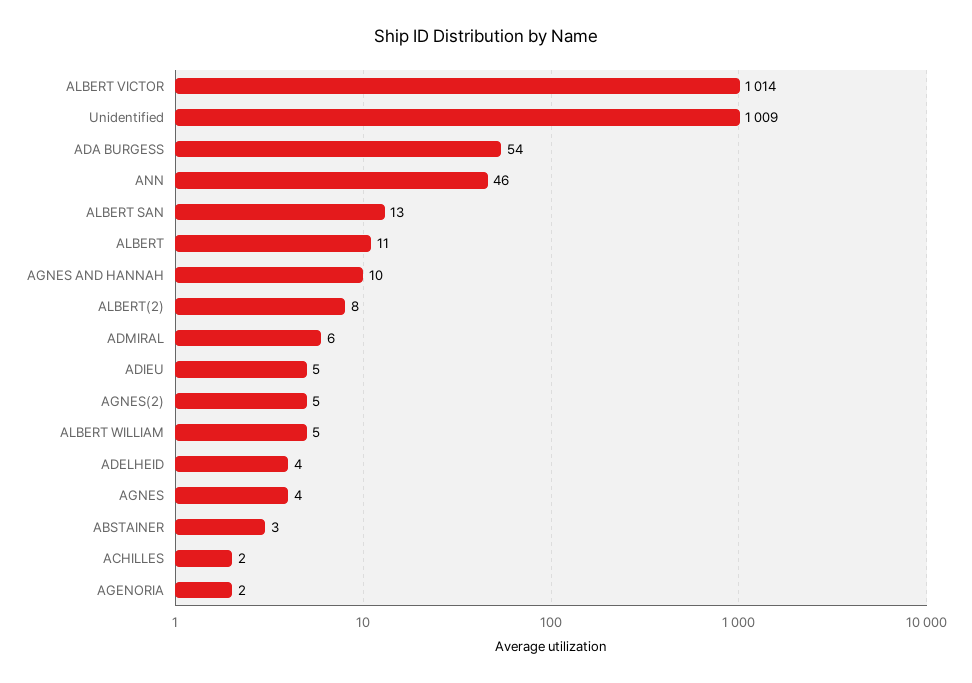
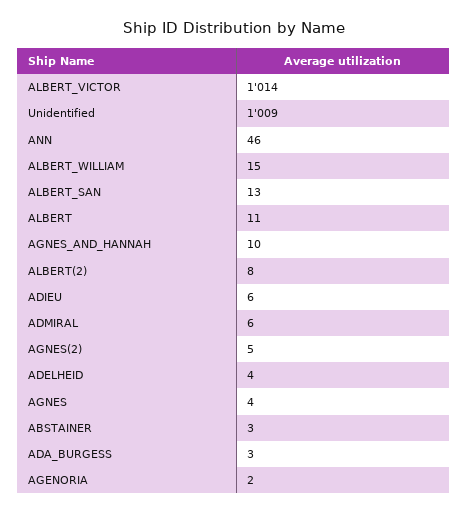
  {
    "ALBERT VICTOR": 1014,
    "Unidentified": 1009,
-   "ADA BURGESS": 54,
+   "ADA BURGESS": 3,
    "ANN": 46,
    "ALBERT SAN": 13,
    "ALBERT": 11,
    "AGNES AND HANNAH": 10,
    "ALBERT(2)": 8,
    "ADMIRAL": 6,
-   "ADIEU": 5,
+   "ADIEU": 6,
    "AGNES(2)": 5,
-   "ALBERT WILLIAM": 5,
+   "ALBERT WILLIAM": 15,
    "ADELHEID": 4,
    "AGNES": 4,
    "ABSTAINER": 3,
-   "ACHILLES": 2,
    "AGENORIA": 2
  }

